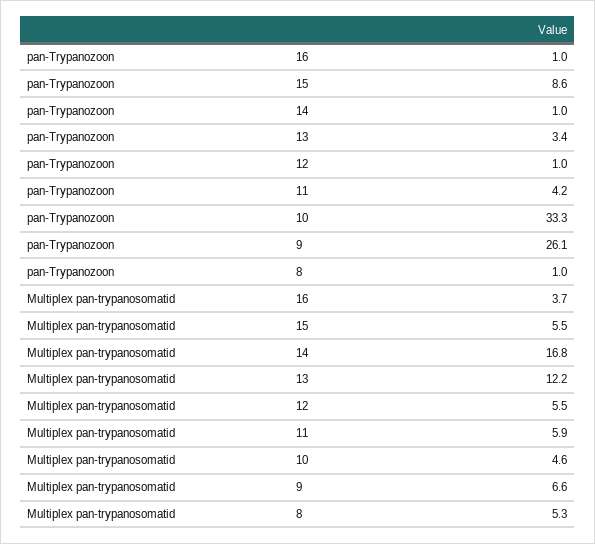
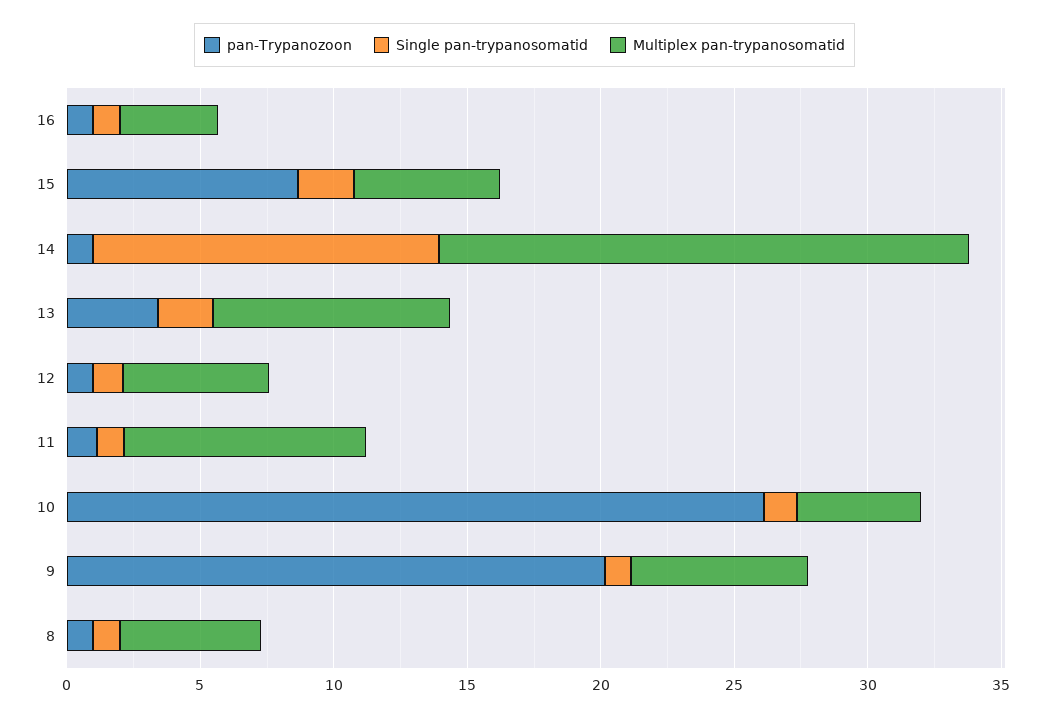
  {
    "pan-Trypanozoon": {
      "16": 1,
      "15": 8.6,
      "14": 1,
      "13": 3.4,
      "12": 1,
-     "11": 4.2,
+     "11": 1,
-     "10": 33.3,
+     "10": 26,
-     "9": 26.1,
+     "9": 20,
      "8": 1
    },
    "Multiplex pan-trypanosomatid": {
      "16": 3.7,
      "15": 5.5,
-     "14": 16.8,
+     "14": 20,
-     "13": 12.2,
+     "13": 9,
      "12": 5.5,
-     "11": 5.9,
+     "11": 9,
      "10": 4.6,
      "9": 6.6,
      "8": 5.3
-   }
+   },
+   "Single pan-trypanosomatid": {
+     "16": 1,
+     "15": 2,
+     "14": 13,
+     "13": 2,
+     "12": 1,
+     "11": 1,
+     "10": 1,
+     "9": 1,
+     "8": 1
+   }
  }

